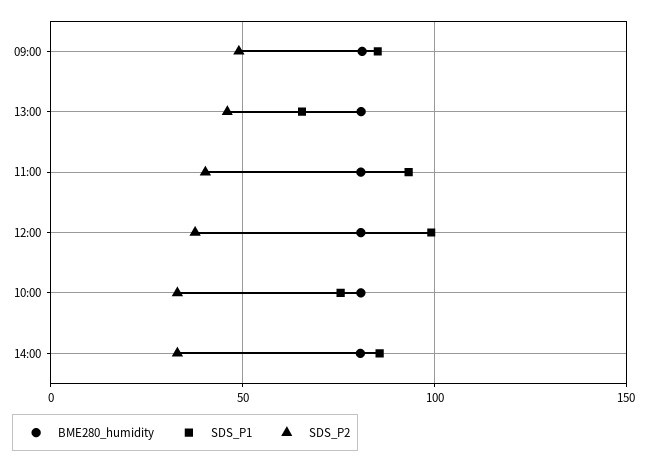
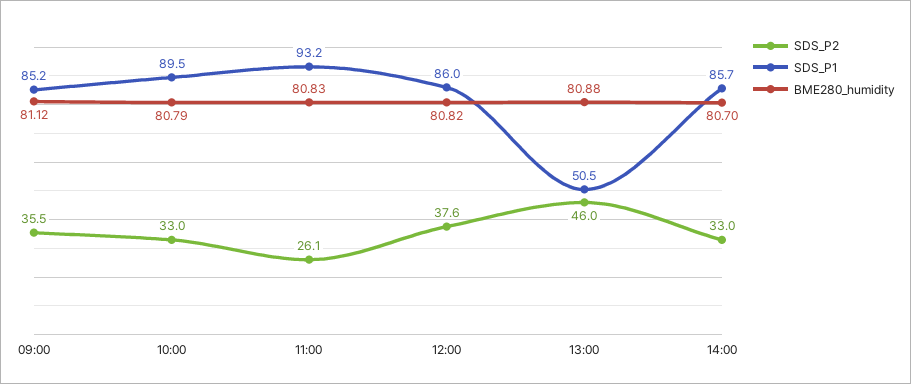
  {
    "BME280_humidity": {
      "09:00": 81.12,
      "13:00": 80.88,
      "11:00": 80.83,
      "12:00": 80.82,
      "10:00": 80.79,
      "14:00": 80.7
    },
    "SDS_P1": {
      "09:00": 85.2,
-     "13:00": 65,
+     "13:00": 50.5,
      "11:00": 93.2,
-     "12:00": 100,
+     "12:00": 86,
-     "10:00": 75,
+     "10:00": 89.5,
      "14:00": 85.7
    },
    "SDS_P2": {
-     "09:00": 50,
+     "09:00": 35.5,
      "13:00": 46,
-     "11:00": 40,
+     "11:00": 26.1,
      "12:00": 37.6,
      "10:00": 33,
      "14:00": 33
    }
  }

